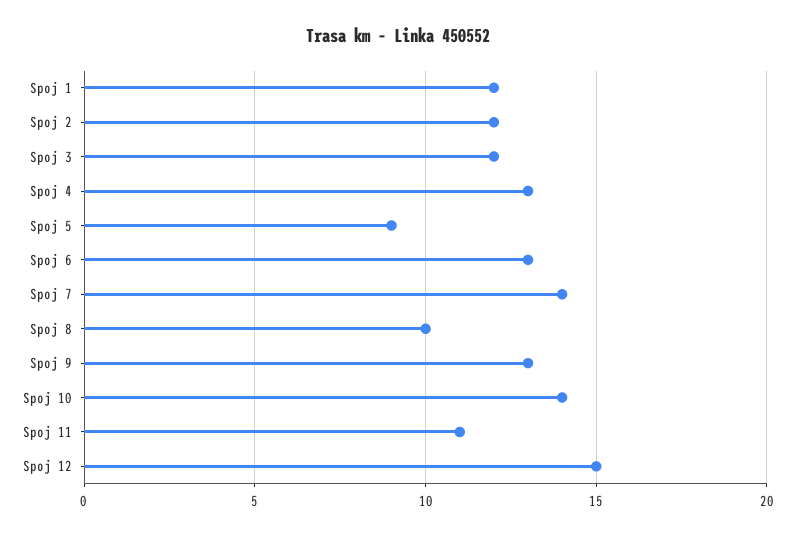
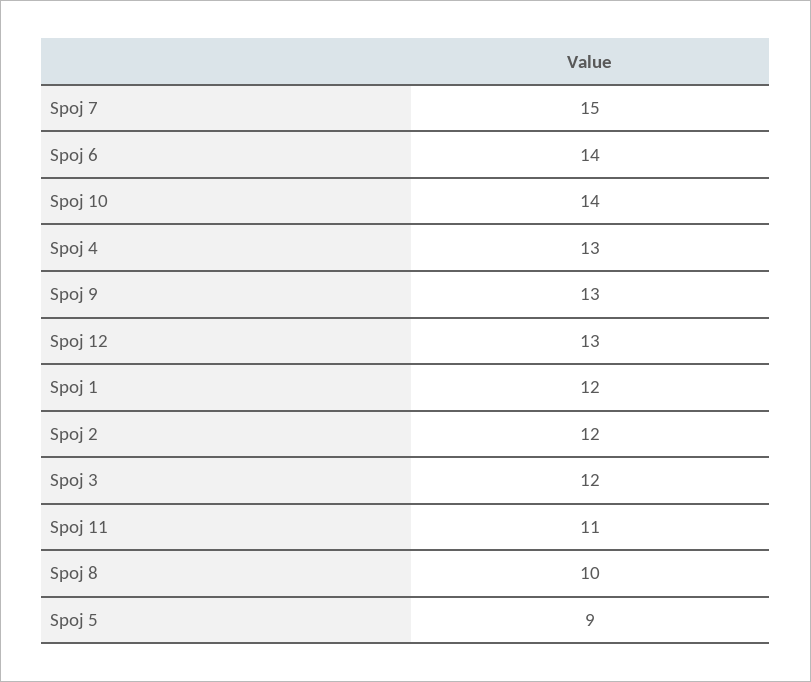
  {
    "Spoj 1": 12,
    "Spoj 2": 12,
    "Spoj 3": 12,
    "Spoj 4": 13,
    "Spoj 5": 9,
-   "Spoj 6": 13,
+   "Spoj 6": 14,
-   "Spoj 7": 14,
+   "Spoj 7": 15,
    "Spoj 8": 10,
    "Spoj 9": 13,
    "Spoj 10": 14,
    "Spoj 11": 11,
-   "Spoj 12": 15
+   "Spoj 12": 13
  }

